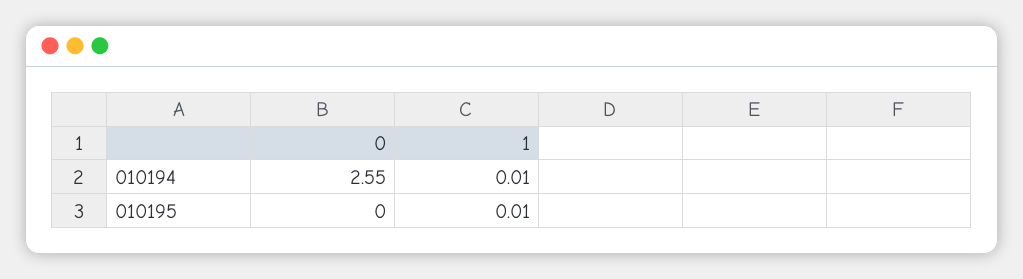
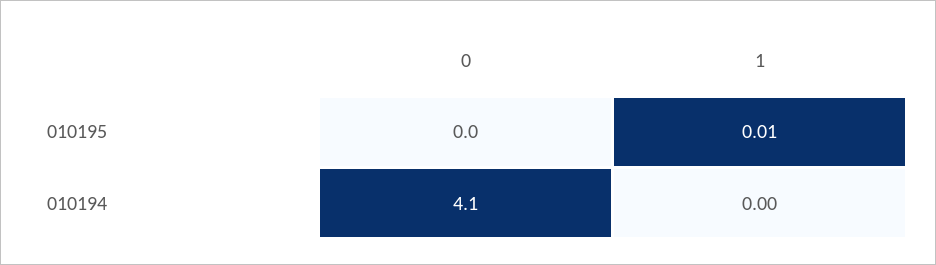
  {
    "0": {
-     "010194": 2.55,
+     "010194": 4.1,
      "010195": 0
    },
    "1": {
-     "010194": 0.01,
+     "010194": 0,
      "010195": 0.01
    }
  }

